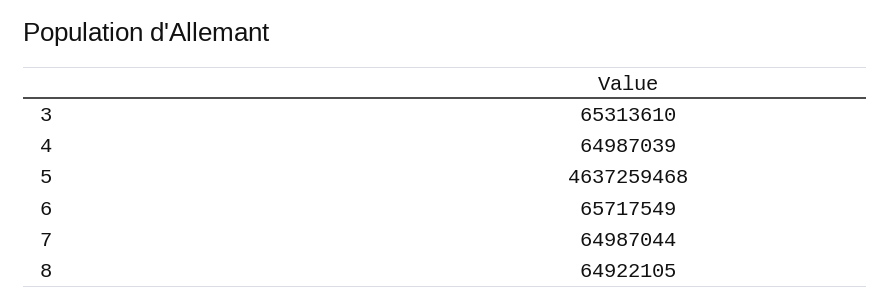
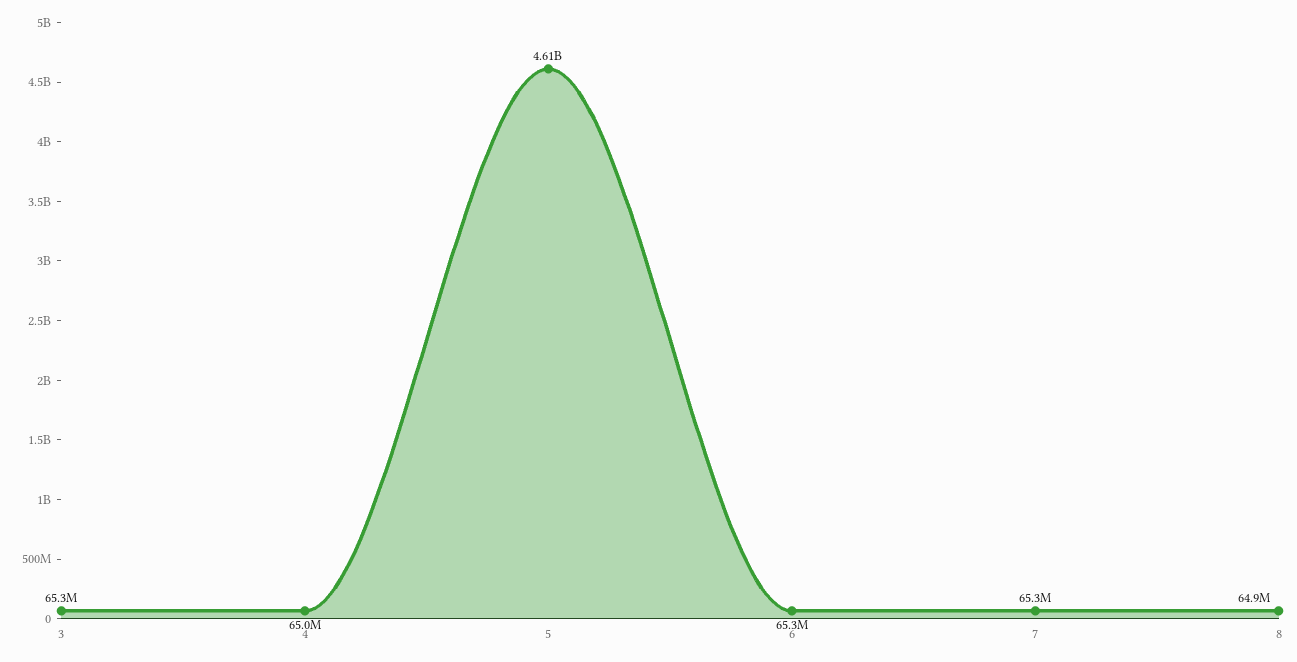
  {
    "3": 65313610,
    "4": 64987039,
-   "5": 4637259468,
+   "5": 4610000000,
-   "6": 65717549,
+   "6": 65300000,
-   "7": 64987044,
+   "7": 65300000,
    "8": 64922105
  }

